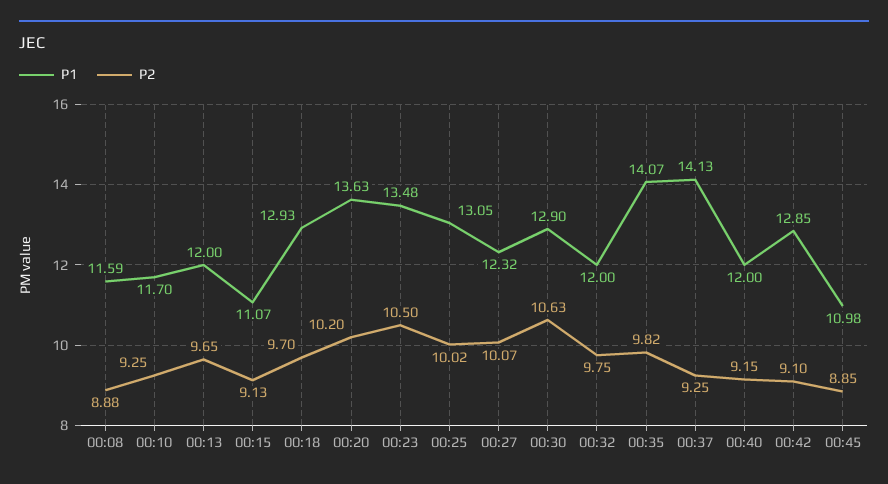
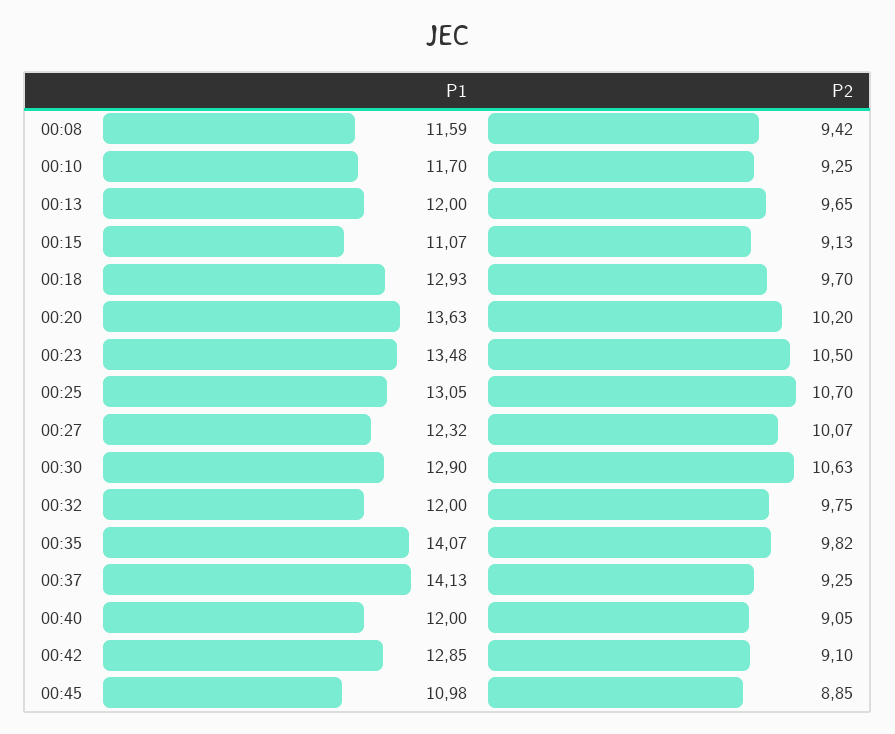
  {
    "P1": {
      "00:08": 11.59,
      "00:10": 11.7,
      "00:13": 12,
      "00:15": 11.07,
      "00:18": 12.93,
      "00:20": 13.63,
      "00:23": 13.48,
      "00:25": 13.05,
      "00:27": 12.32,
      "00:30": 12.9,
      "00:32": 12,
      "00:35": 14.07,
      "00:37": 14.13,
      "00:40": 12,
      "00:42": 12.85,
      "00:45": 10.98
    },
    "P2": {
-     "00:08": 8.88,
+     "00:08": 9.42,
      "00:10": 9.25,
      "00:13": 9.65,
      "00:15": 9.13,
      "00:18": 9.7,
      "00:20": 10.2,
      "00:23": 10.5,
-     "00:25": 10.02,
+     "00:25": 10.7,
      "00:27": 10.07,
      "00:30": 10.63,
      "00:32": 9.75,
      "00:35": 9.82,
      "00:37": 9.25,
-     "00:40": 9.15,
+     "00:40": 9.05,
      "00:42": 9.1,
      "00:45": 8.85
    }
  }

